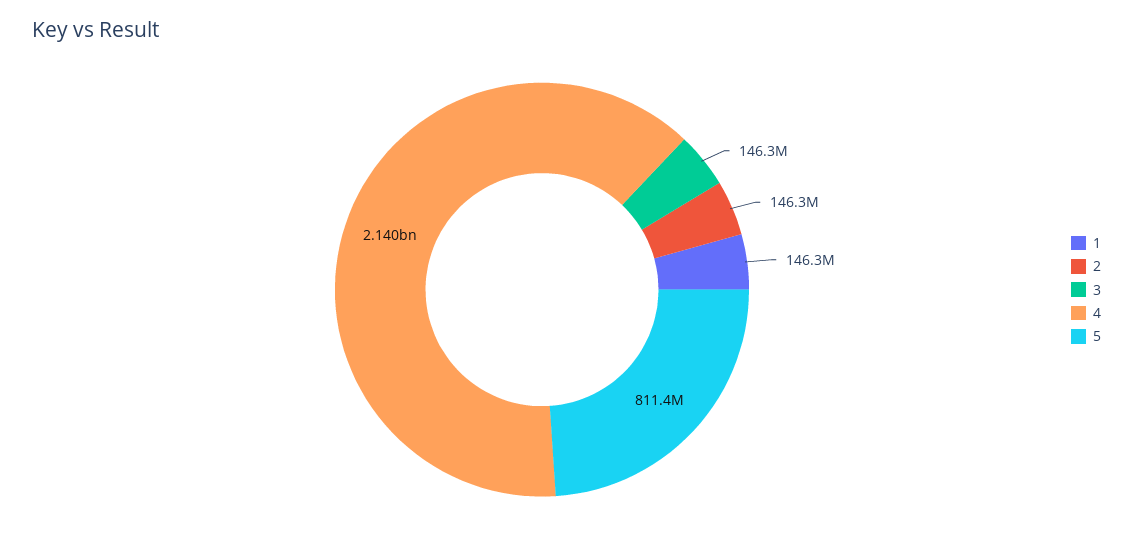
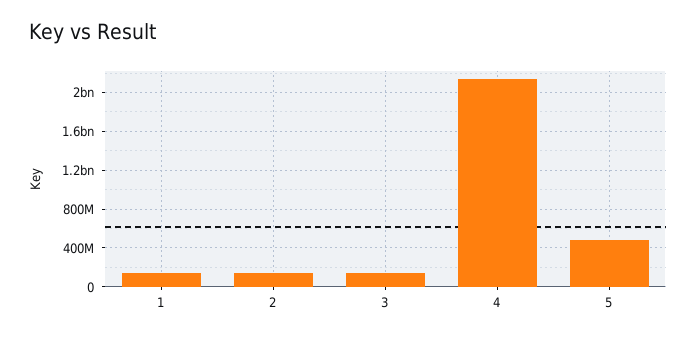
  {
    "1": 146300000,
    "2": 146300000,
    "3": 146300000,
    "4": 2140000000,
-   "5": 811400000
+   "5": 500000000
  }

